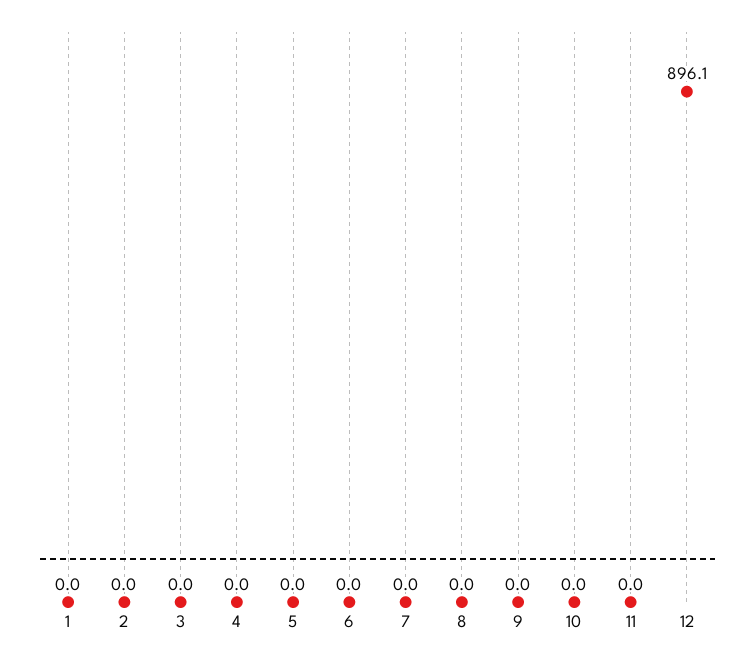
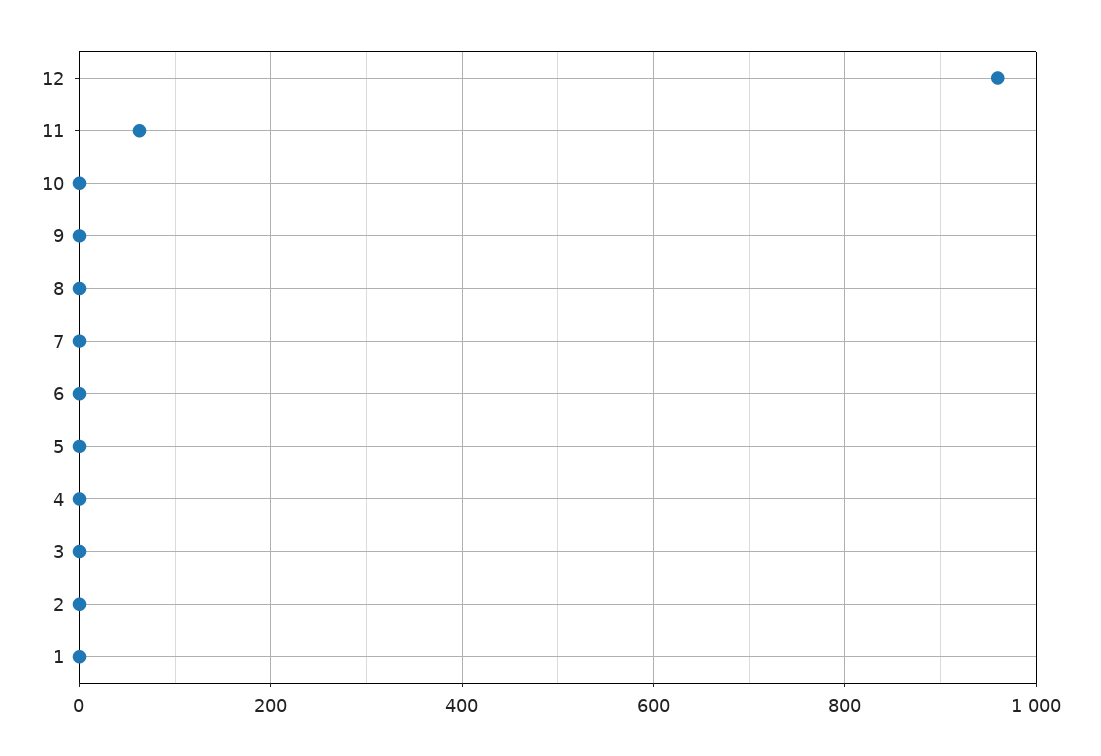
  {
    "1": 0,
    "2": 0,
    "3": 0,
    "4": 0,
    "5": 0,
    "6": 0,
    "7": 0,
    "8": 0,
    "9": 0,
    "10": 0,
-   "11": 0,
+   "11": 60,
-   "12": 896.1
+   "12": 960
  }

